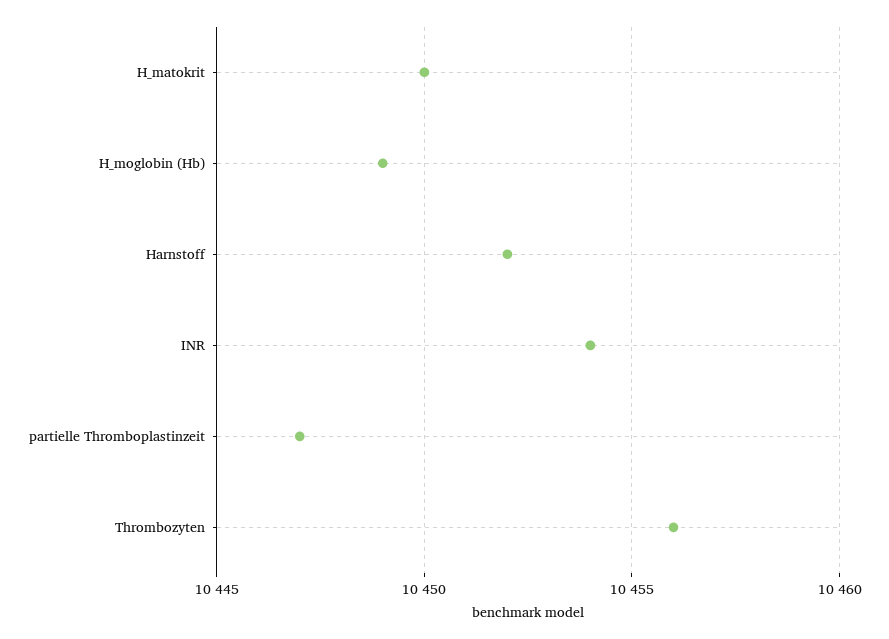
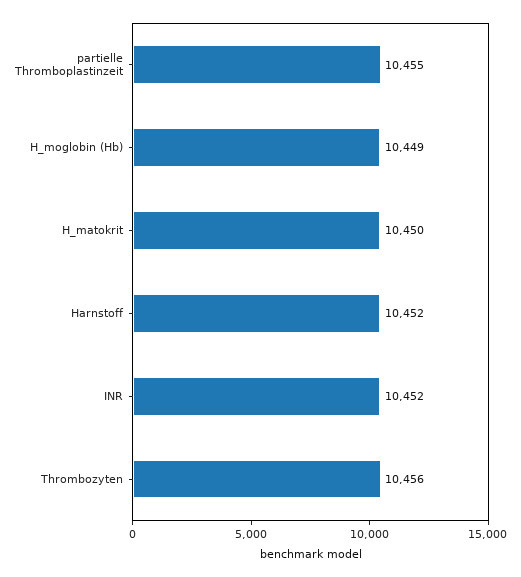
  {
    "H_matokrit": 10450,
    "H_moglobin (Hb)": 10449,
    "Harnstoff": 10452,
-   "INR": 10454,
+   "INR": 10452,
-   "partielle Thromboplastinzeit": 10447,
+   "partielle Thromboplastinzeit": 10455,
    "Thrombozyten": 10456
  }

